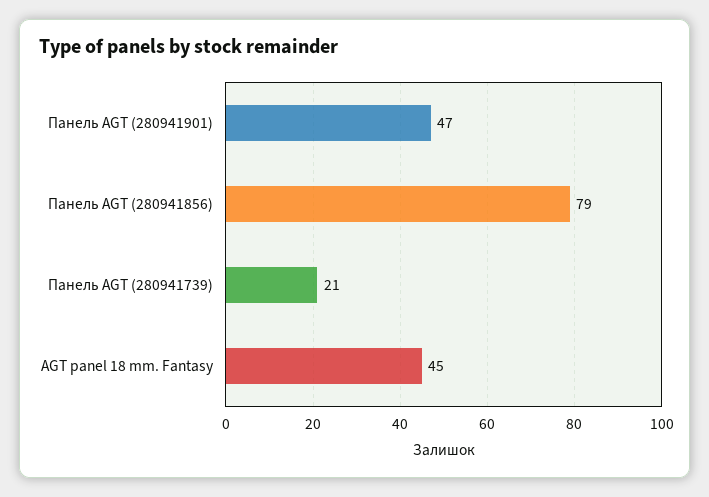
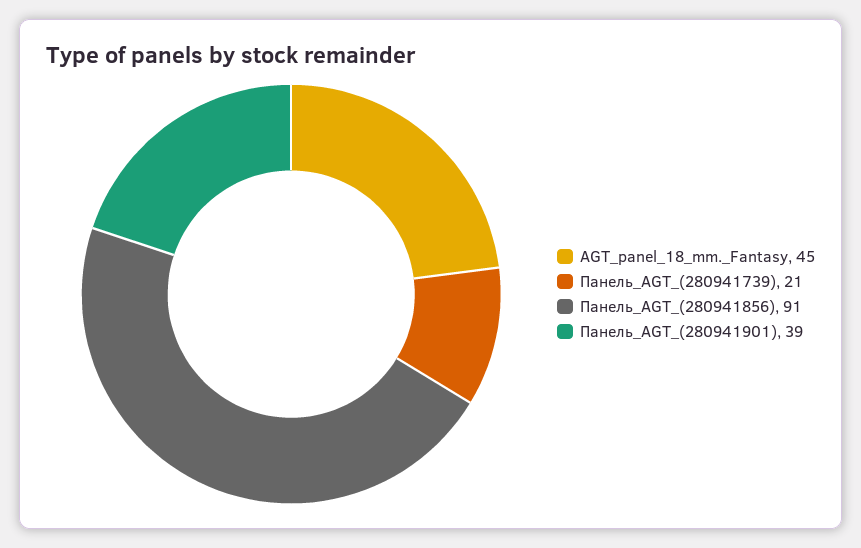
  {
-   "Панель AGT (280941901)": 47,
+   "Панель AGT (280941901)": 39,
-   "Панель AGT (280941856)": 79,
+   "Панель AGT (280941856)": 91,
    "Панель AGT (280941739)": 21,
    "AGT panel 18 mm. Fantasy": 45
  }

